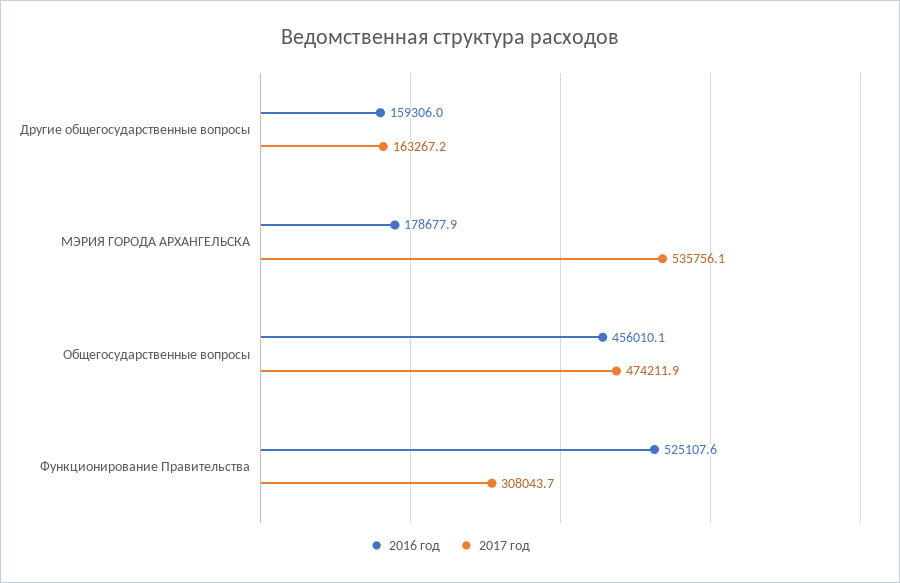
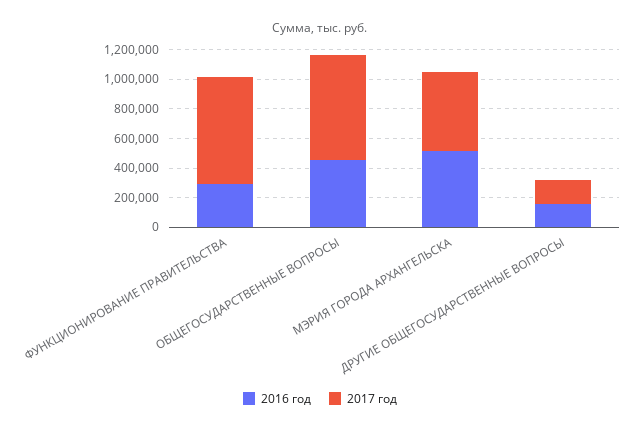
  {
    "2016 год": {
      "Другие общегосударственные вопросы": 159306,
-     "МЭРИЯ ГОРОДА АРХАНГЕЛЬСКА": 178677.9,
+     "МЭРИЯ ГОРОДА АРХАНГЕЛЬСКА": 500000,
      "Общегосударственные вопросы": 456010.1,
-     "Функционирование Правительства": 525107.6
+     "Функционирование Правительства": 300000
    },
    "2017 год": {
      "Другие общегосударственные вопросы": 163267.2,
      "МЭРИЯ ГОРОДА АРХАНГЕЛЬСКА": 535756.1,
-     "Общегосударственные вопросы": 474211.9,
+     "Общегосударственные вопросы": 700000,
-     "Функционирование Правительства": 308043.7
+     "Функционирование Правительства": 700000
    }
  }

